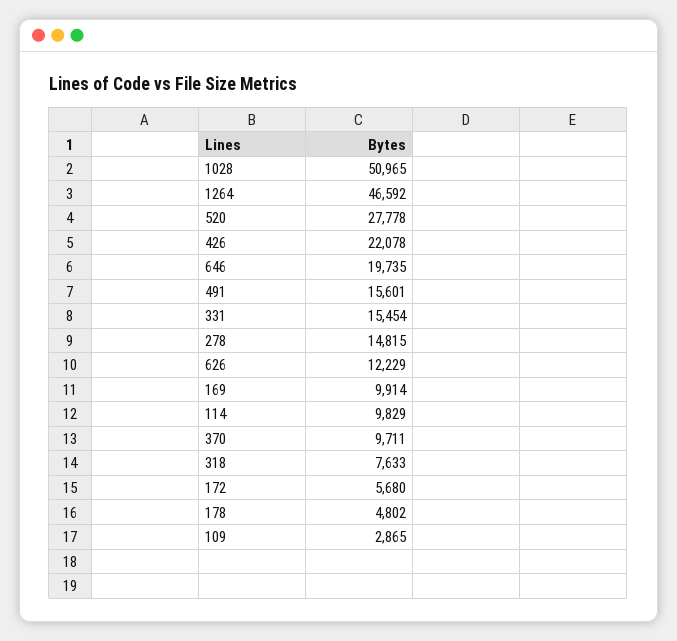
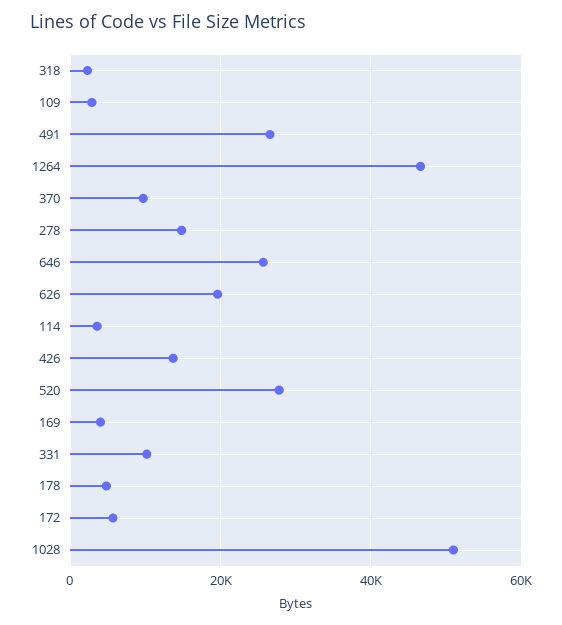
  {
    "1028": 50965,
    "1264": 46592,
    "520": 27778,
-   "426": 22078,
+   "426": 14000,
-   "646": 19735,
+   "646": 26000,
-   "491": 15601,
+   "491": 26000,
-   "331": 15454,
+   "331": 10000,
    "278": 14815,
-   "626": 12229,
+   "626": 20000,
-   "169": 9914,
+   "169": 4000,
-   "114": 9829,
+   "114": 4000,
    "370": 9711,
-   "318": 7633,
+   "318": 2000,
    "172": 5680,
    "178": 4802,
    "109": 2865
  }

